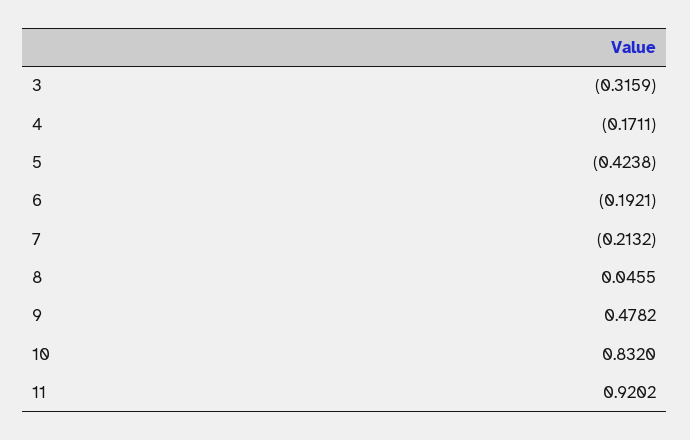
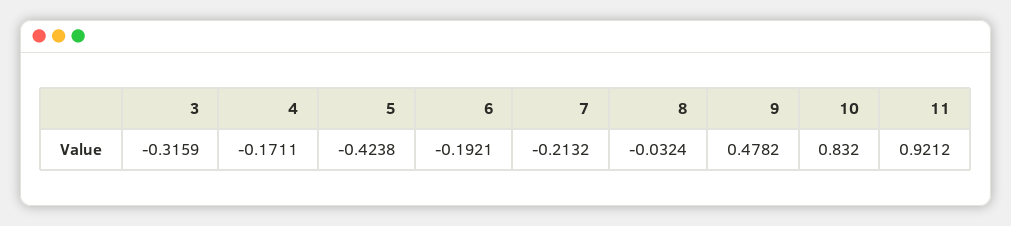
  {
    "3": -0.3159,
    "4": -0.1711,
    "5": -0.4238,
    "6": -0.1921,
    "7": -0.2132,
-   "8": 0.0455,
+   "8": -0.0324,
    "9": 0.4782,
    "10": 0.832,
-   "11": 0.9202
+   "11": 0.9212
  }

